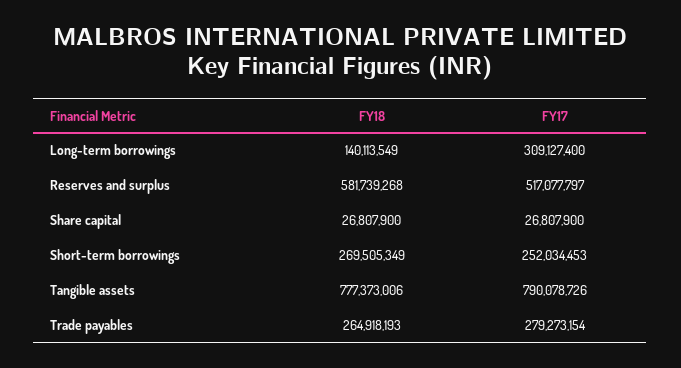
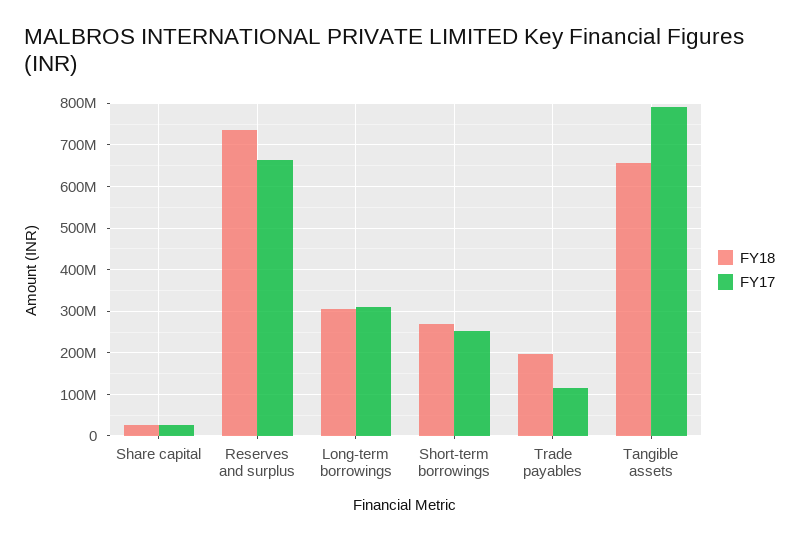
  {
    "FY18": {
-     "Long-term borrowings": 140113549,
+     "Long-term borrowings": 300000000,
-     "Reserves and surplus": 581739268,
+     "Reserves and surplus": 740000000,
      "Share capital": 26807900,
      "Short-term borrowings": 269505349,
-     "Tangible assets": 777373006,
+     "Tangible assets": 660000000,
-     "Trade payables": 264918193
+     "Trade payables": 200000000
    },
    "FY17": {
      "Long-term borrowings": 309127400,
-     "Reserves and surplus": 517077797,
+     "Reserves and surplus": 660000000,
      "Share capital": 26807900,
      "Short-term borrowings": 252034453,
      "Tangible assets": 790078726,
-     "Trade payables": 279273154
+     "Trade payables": 120000000
    }
  }

